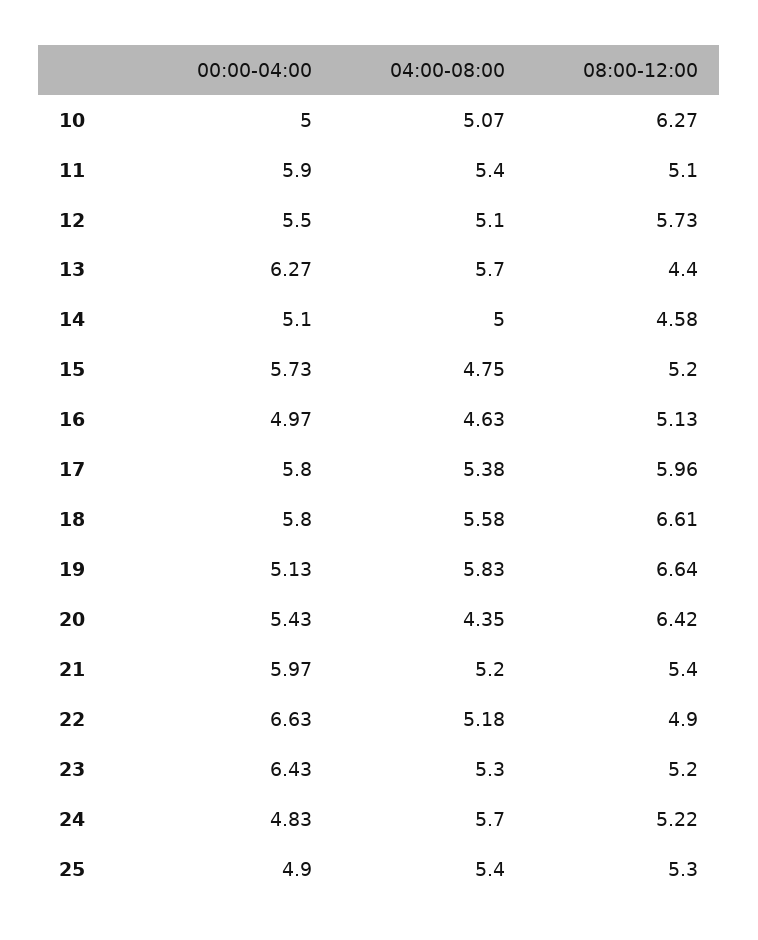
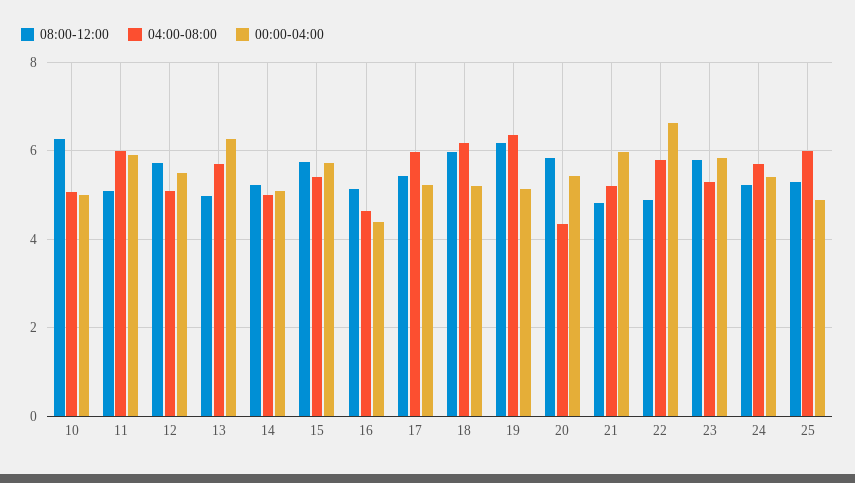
  {
    "00:00-04:00": {
      "10": 5,
      "11": 5.9,
      "12": 5.5,
      "13": 6.27,
      "14": 5.1,
      "15": 5.73,
-     "16": 4.97,
+     "16": 4.4,
-     "17": 5.8,
+     "17": 5.2,
-     "18": 5.8,
+     "18": 5.2,
      "19": 5.13,
      "20": 5.43,
      "21": 5.97,
      "22": 6.63,
-     "23": 6.43,
+     "23": 5.8,
-     "24": 4.83,
+     "24": 5.4,
      "25": 4.9
    },
    "04:00-08:00": {
      "10": 5.07,
-     "11": 5.4,
+     "11": 6,
      "12": 5.1,
      "13": 5.7,
      "14": 5,
-     "15": 4.75,
+     "15": 5.4,
      "16": 4.63,
-     "17": 5.38,
+     "17": 6,
-     "18": 5.58,
+     "18": 6.2,
-     "19": 5.83,
+     "19": 6.4,
      "20": 4.35,
      "21": 5.2,
-     "22": 5.18,
+     "22": 5.8,
      "23": 5.3,
      "24": 5.7,
-     "25": 5.4
+     "25": 6
    },
    "08:00-12:00": {
      "10": 6.27,
      "11": 5.1,
      "12": 5.73,
-     "13": 4.4,
+     "13": 5,
-     "14": 4.58,
+     "14": 5.2,
-     "15": 5.2,
+     "15": 5.8,
      "16": 5.13,
-     "17": 5.96,
+     "17": 5.4,
-     "18": 6.61,
+     "18": 6,
-     "19": 6.64,
+     "19": 6.2,
-     "20": 6.42,
+     "20": 5.8,
-     "21": 5.4,
+     "21": 4.8,
      "22": 4.9,
-     "23": 5.2,
+     "23": 5.8,
      "24": 5.22,
      "25": 5.3
    }
  }

